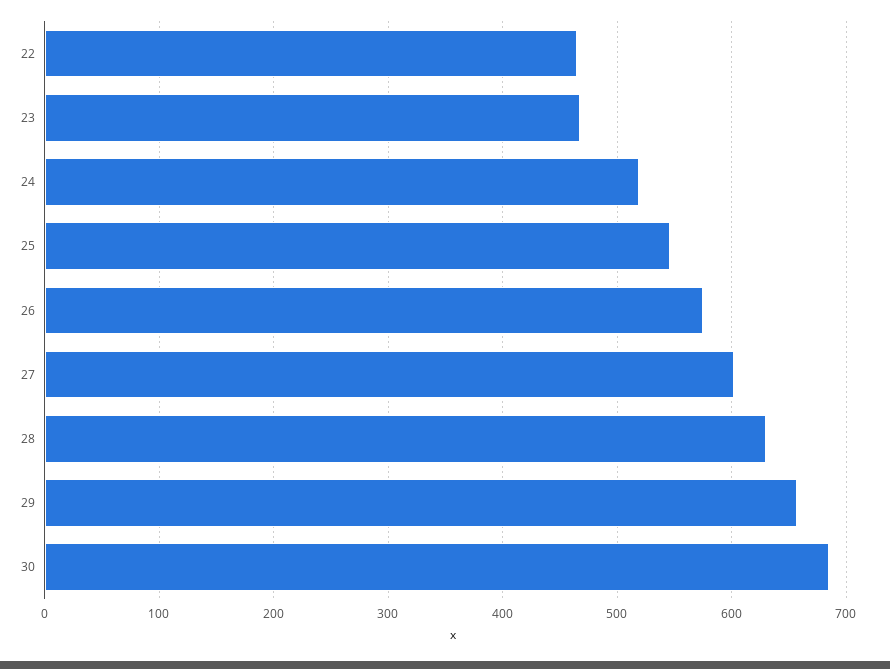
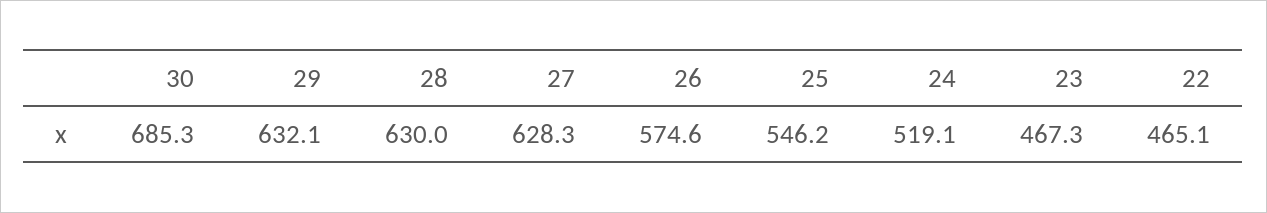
  {
    "22": 465.1,
    "23": 467.3,
    "24": 519.1,
    "25": 546.2,
    "26": 574.6,
-   "27": 600,
+   "27": 628.3,
    "28": 630,
-   "29": 660,
+   "29": 632.1,
    "30": 685.3
  }

